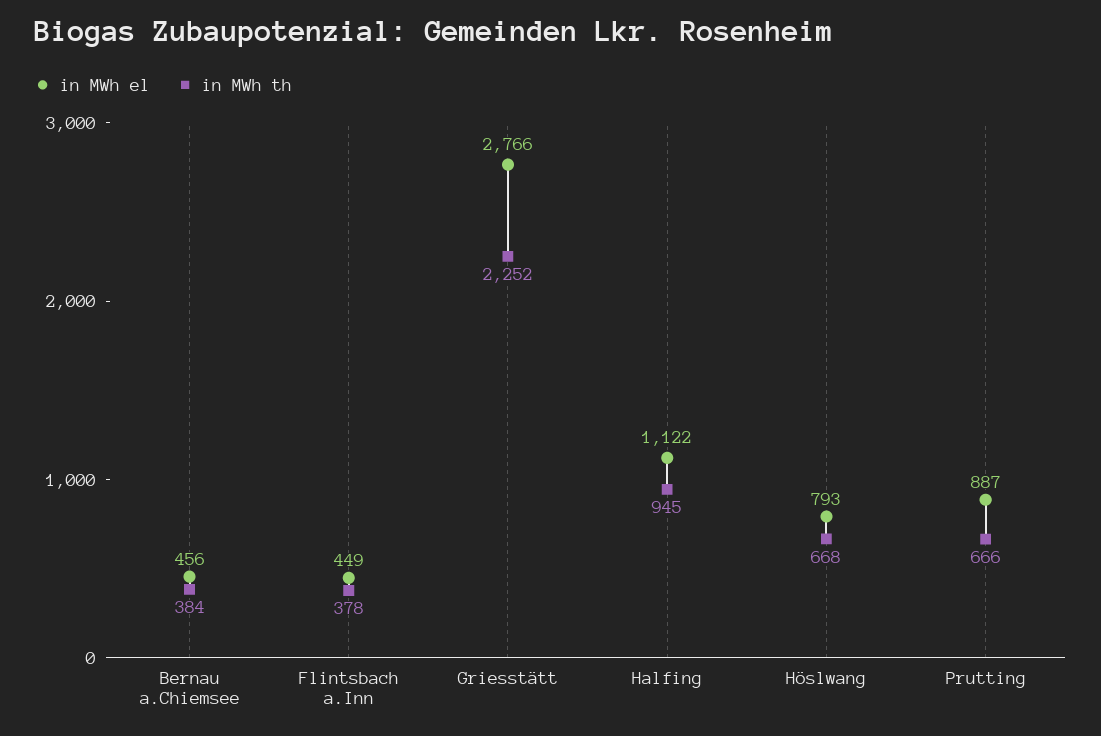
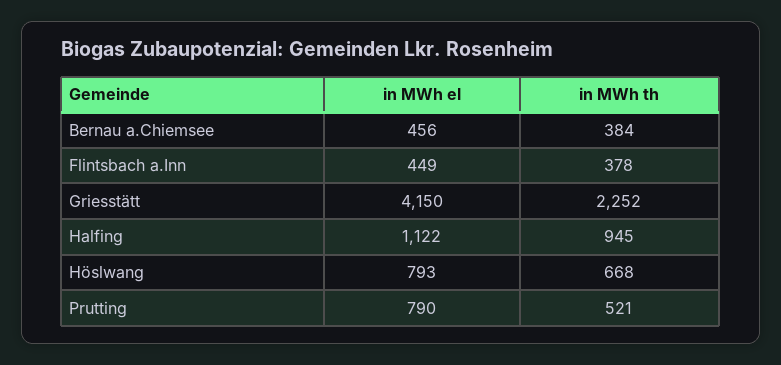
  {
    "in MWh el": {
      "Bernau a.Chiemsee": 456,
      "Flintsbach a.Inn": 449,
-     "Griesstätt": 2766,
+     "Griesstätt": 4150,
      "Halfing": 1122,
      "Höslwang": 793,
-     "Prutting": 887
+     "Prutting": 790
    },
    "in MWh th": {
      "Bernau a.Chiemsee": 384,
      "Flintsbach a.Inn": 378,
      "Griesstätt": 2252,
      "Halfing": 945,
      "Höslwang": 668,
-     "Prutting": 666
+     "Prutting": 521
    }
  }

